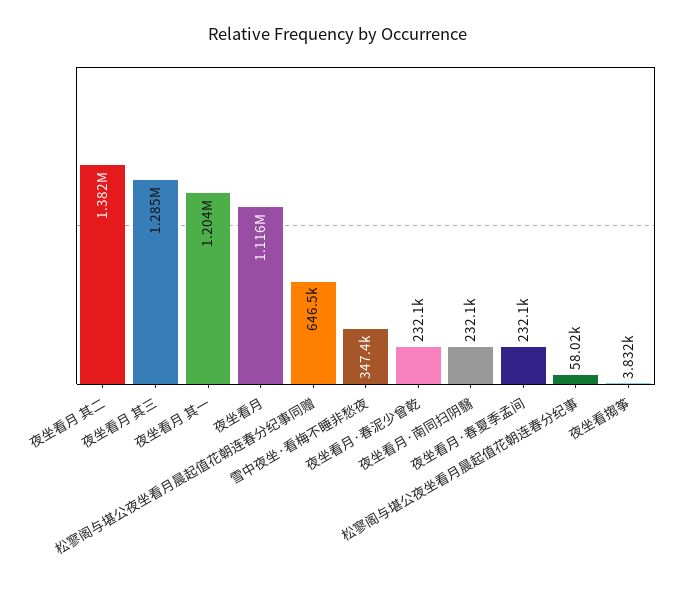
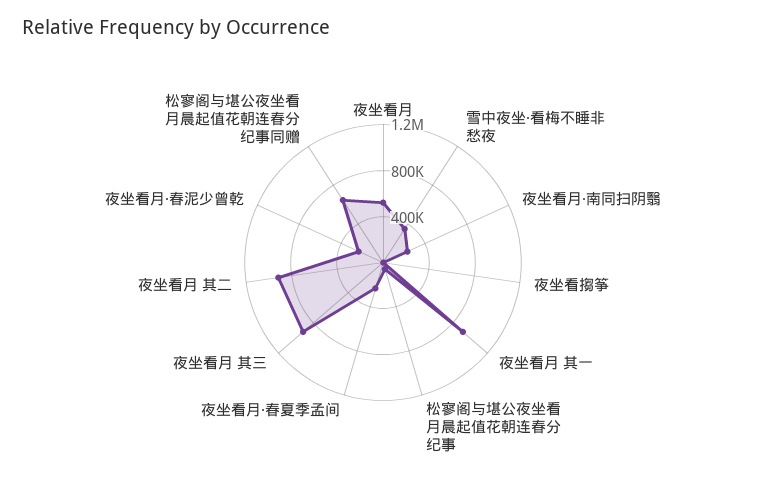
  {
-   "夜坐看月 其二": 1382000,
+   "夜坐看月 其二": 900000,
-   "夜坐看月 其三": 1285000,
+   "夜坐看月 其三": 900000,
-   "夜坐看月 其一": 1204000,
+   "夜坐看月 其一": 900000,
-   "夜坐看月": 1116000,
+   "夜坐看月": 500000,
    "松寥阁与堪公夜坐看月晨起值花朝连春分纪事同赠": 646500,
    "雪中夜坐·看梅不睡非愁夜": 347400,
    "夜坐看月·春泥少曾乾": 232100,
    "夜坐看月·南同扫阴翳": 232100,
    "夜坐看月·春夏季孟间": 232100,
    "松寥阁与堪公夜坐看月晨起值花朝连春分纪事": 58020,
    "夜坐看搊筝": 3832
  }

